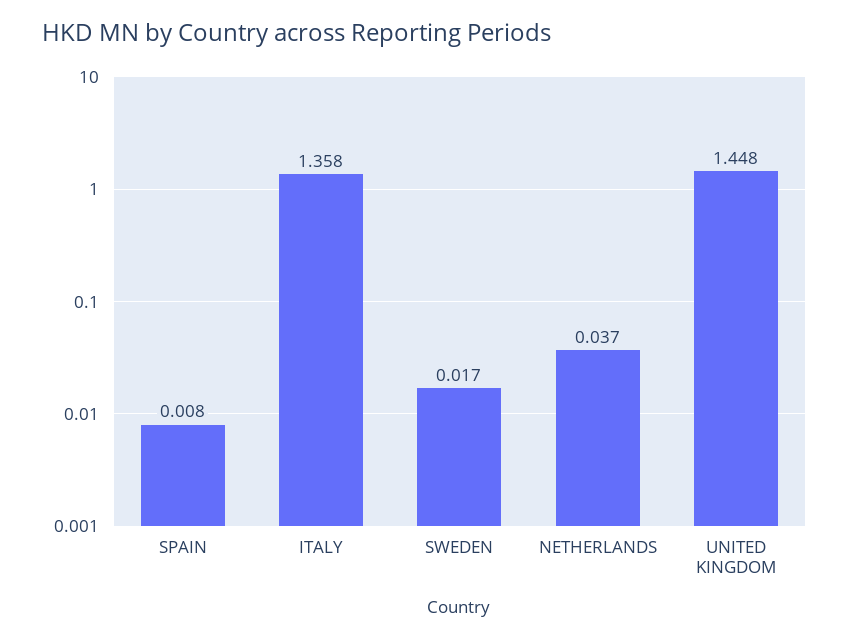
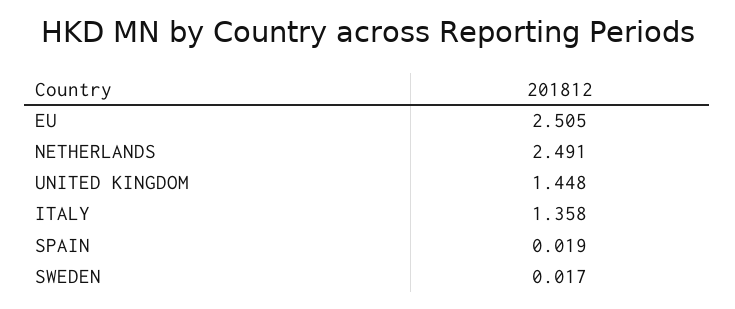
  {
-   "SPAIN": 0.008,
+   "SPAIN": 0.019,
    "ITALY": 1.358,
    "SWEDEN": 0.017,
-   "NETHERLANDS": 0.037,
+   "NETHERLANDS": 2.491,
-   "UNITED KINGDOM": 1.448
+   "UNITED KINGDOM": 1.448,
+   "EU": 2.505
  }

